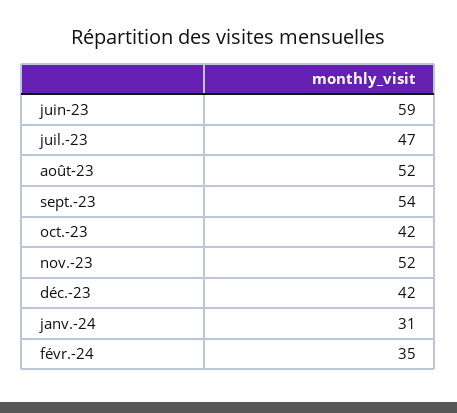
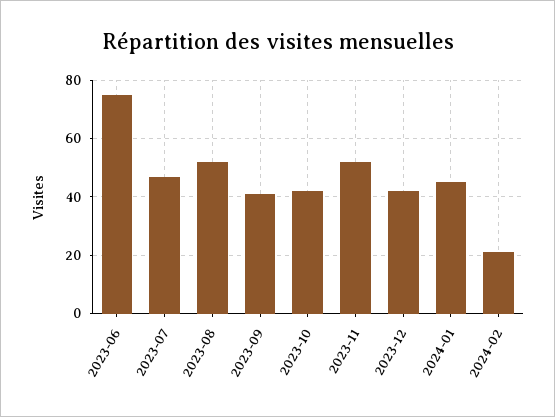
  {
-   "juin-23": 59,
+   "juin-23": 75,
    "juil.-23": 47,
    "août-23": 52,
-   "sept.-23": 54,
+   "sept.-23": 40,
    "oct.-23": 42,
    "nov.-23": 52,
    "déc.-23": 42,
-   "janv.-24": 31,
+   "janv.-24": 45,
-   "févr.-24": 35
+   "févr.-24": 20
  }

